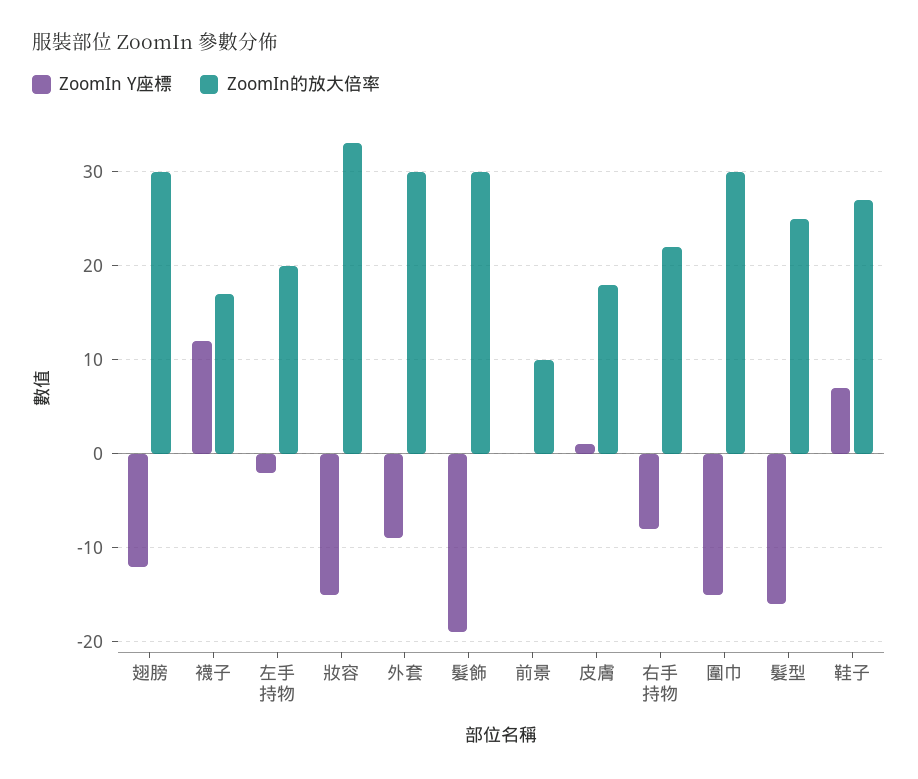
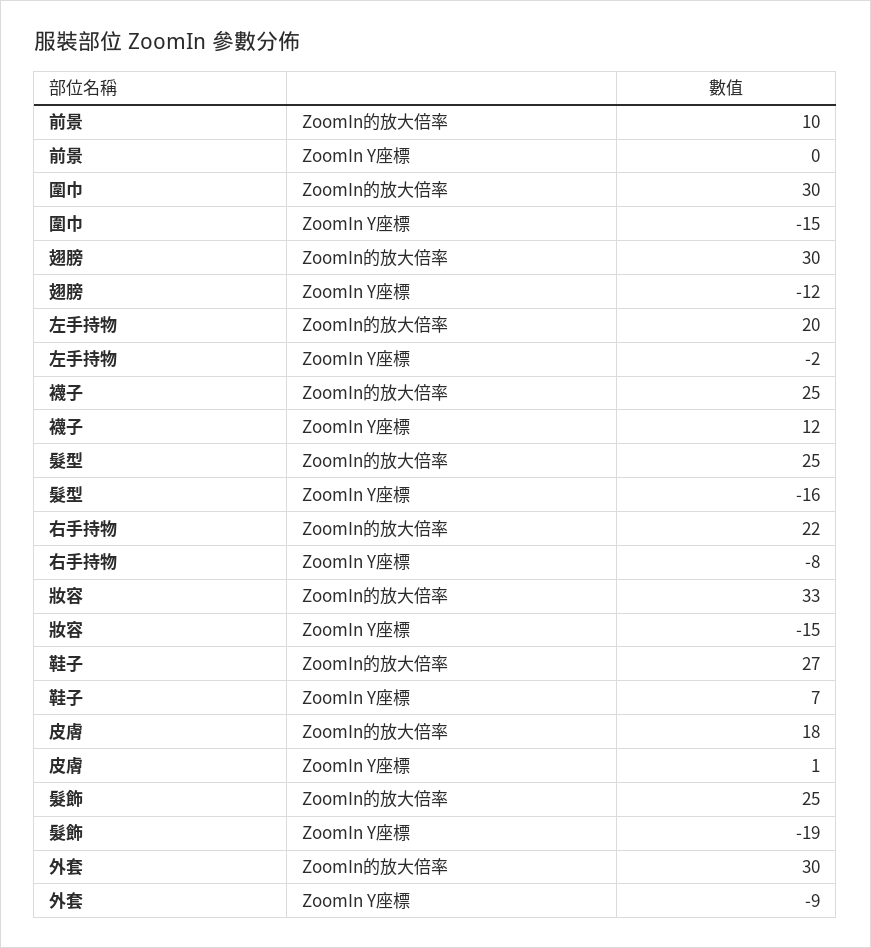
  {
    "ZoomIn Y座標": {
      "翅膀": -12,
      "襪子": 12,
      "左手持物": -2,
      "妝容": -15,
      "外套": -9,
      "髮飾": -19,
      "前景": 0,
      "皮膚": 1,
      "右手持物": -8,
      "圍巾": -15,
      "髮型": -16,
      "鞋子": 7
    },
    "ZoomIn的放大倍率": {
      "翅膀": 30,
-     "襪子": 17,
+     "襪子": 25,
      "左手持物": 20,
      "妝容": 33,
      "外套": 30,
-     "髮飾": 30,
+     "髮飾": 25,
      "前景": 10,
      "皮膚": 18,
      "右手持物": 22,
      "圍巾": 30,
      "髮型": 25,
      "鞋子": 27
    }
  }

